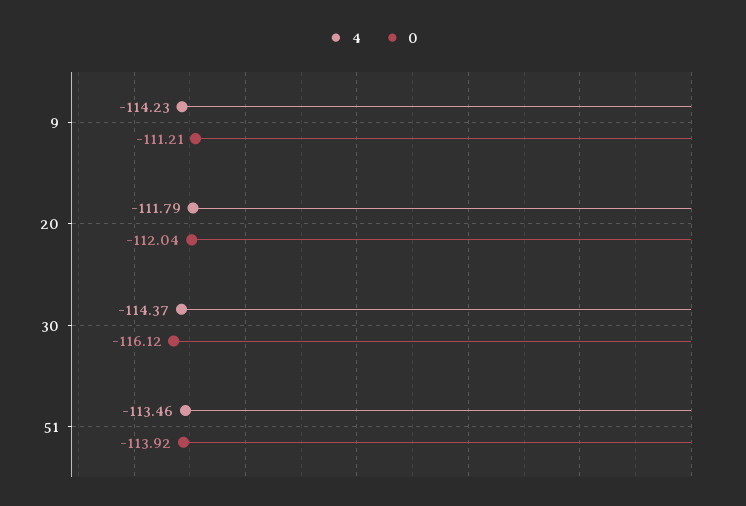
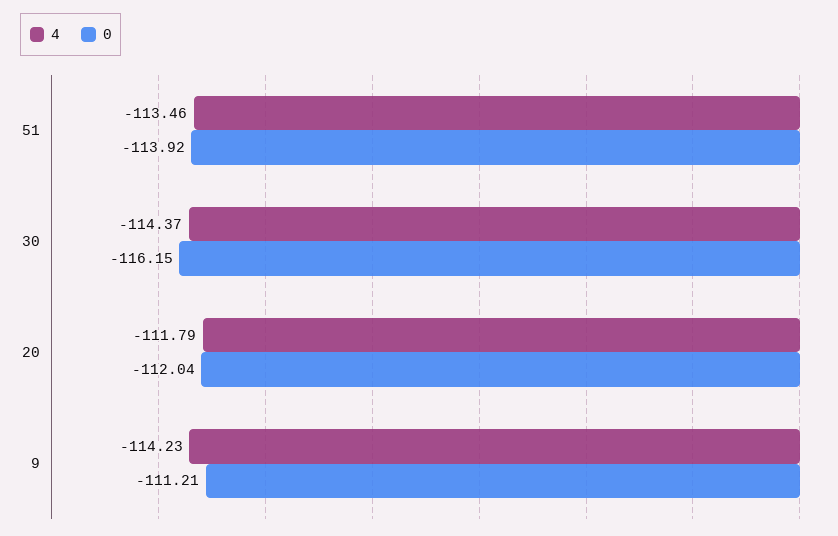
  {
    "4": {
      "9": -114.23,
      "20": -111.79,
      "30": -114.37,
      "51": -113.46
    },
    "0": {
      "9": -111.21,
      "20": -112.04,
-     "30": -116.12,
+     "30": -116.15,
      "51": -113.92
    }
  }

